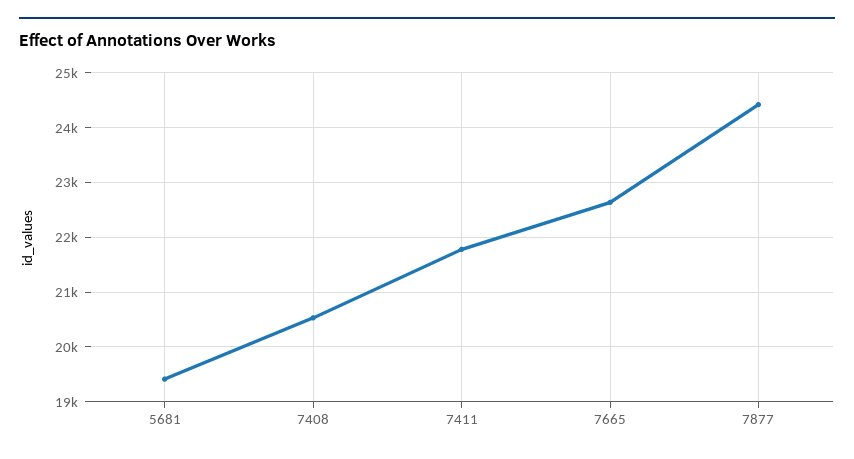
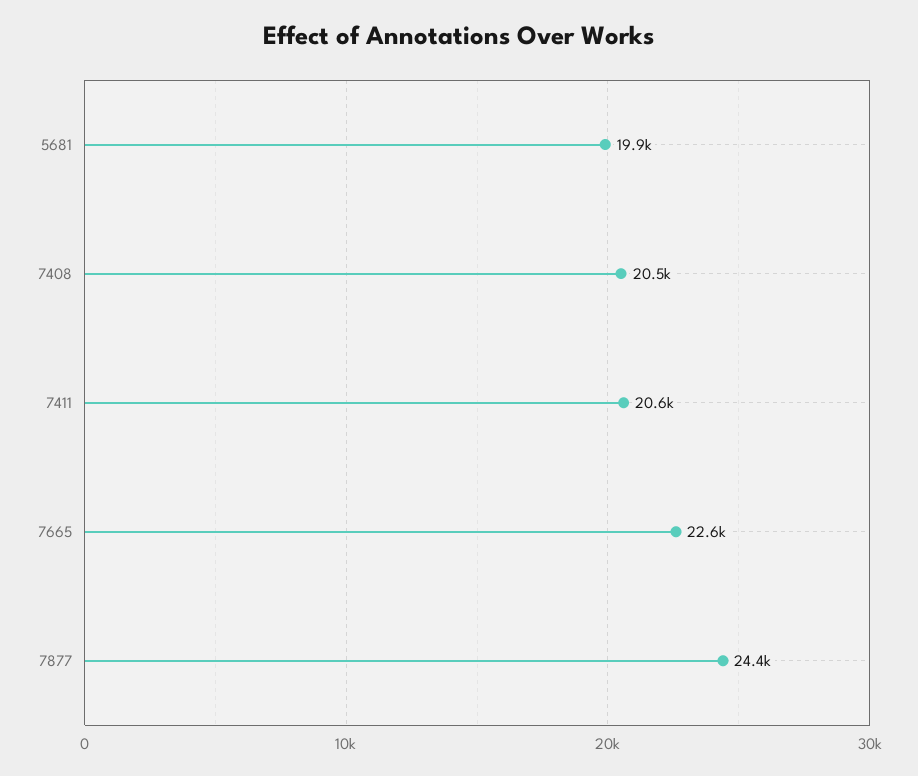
  {
-   "5681": 19400,
+   "5681": 19900,
    "7408": 20500,
-   "7411": 21800,
+   "7411": 20600,
    "7665": 22600,
    "7877": 24400
  }

